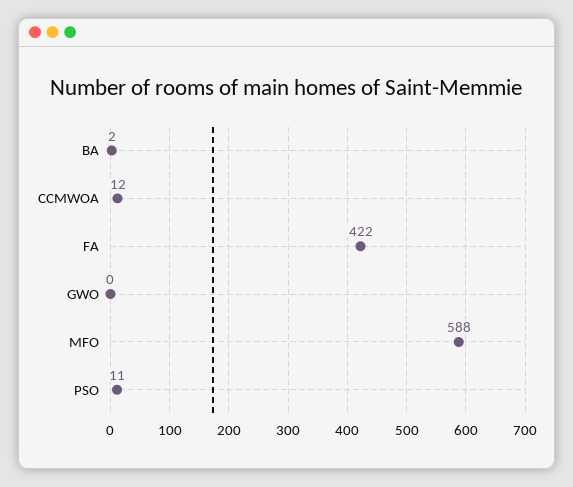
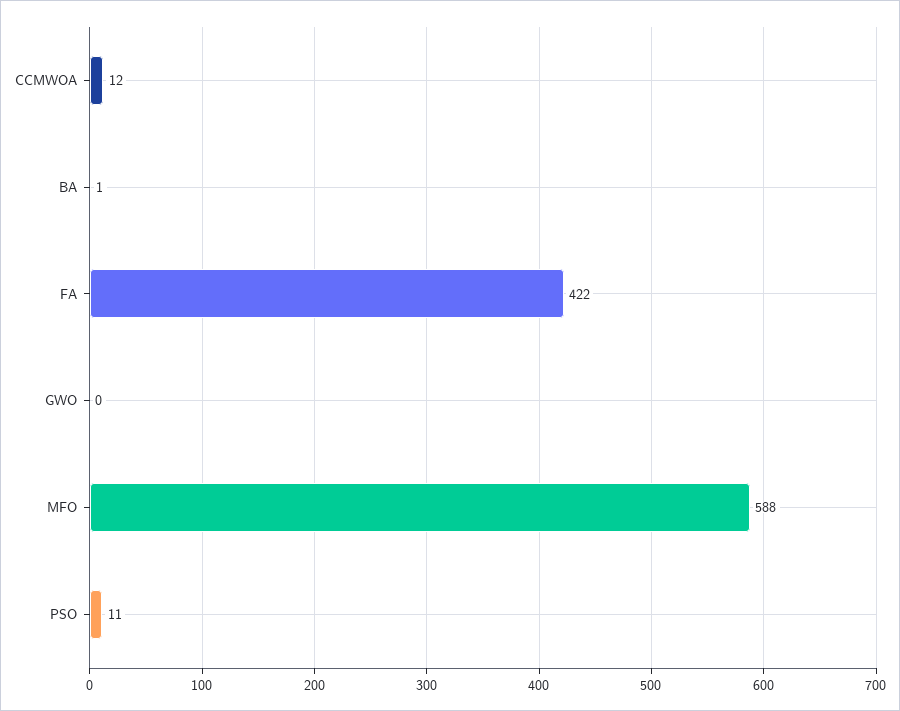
  {
-   "BA": 2,
+   "BA": 1,
    "CCMWOA": 12,
    "FA": 422,
    "GWO": 0,
    "MFO": 588,
    "PSO": 11
  }

